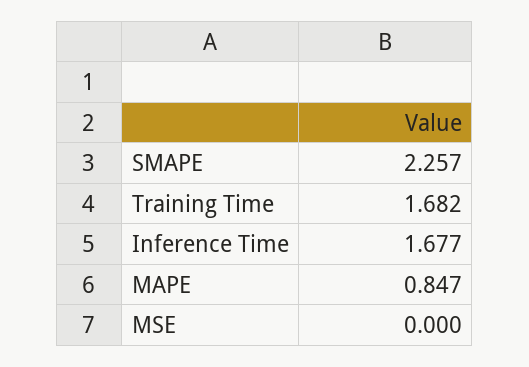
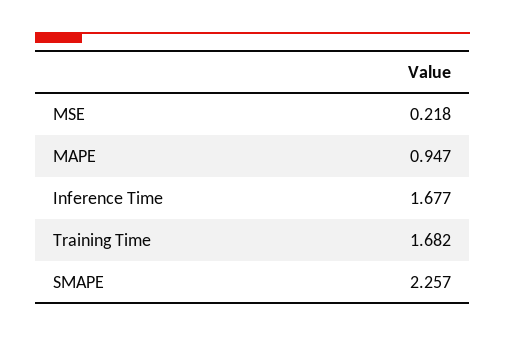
  {
    "SMAPE": 2.257,
    "Training Time": 1.682,
    "Inference Time": 1.677,
-   "MAPE": 0.847,
+   "MAPE": 0.947,
-   "MSE": 0
+   "MSE": 0.218
  }

